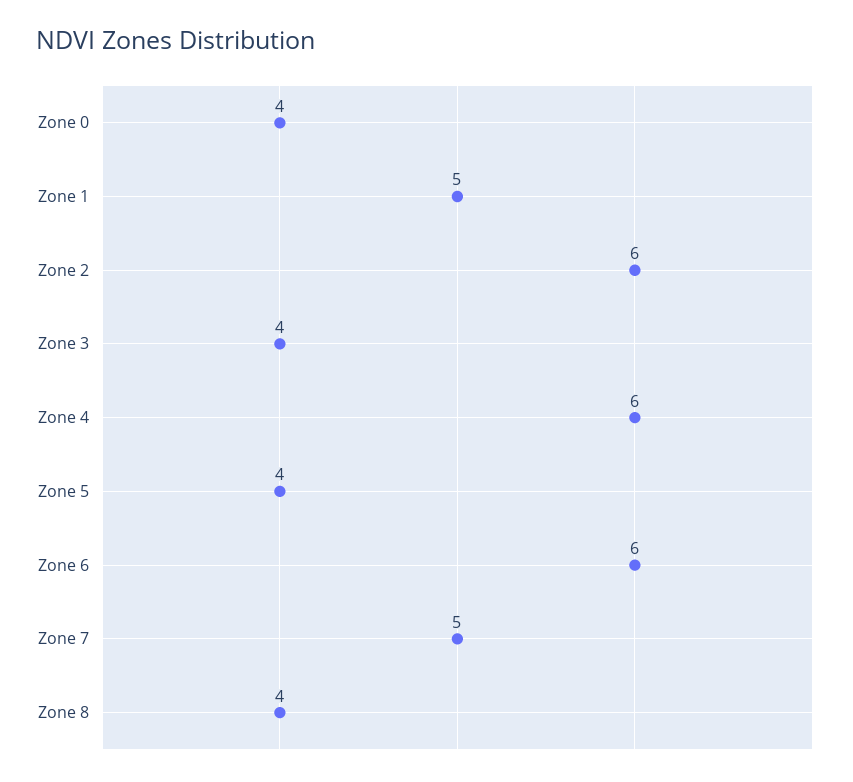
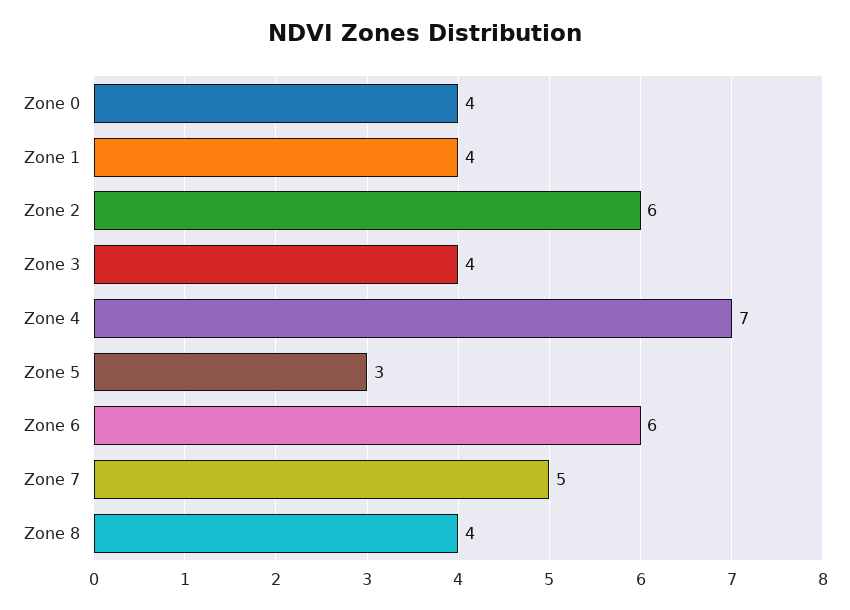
  {
    "Zone 0": 4,
-   "Zone 1": 5,
+   "Zone 1": 4,
    "Zone 2": 6,
    "Zone 3": 4,
-   "Zone 4": 6,
+   "Zone 4": 7,
-   "Zone 5": 4,
+   "Zone 5": 3,
    "Zone 6": 6,
    "Zone 7": 5,
    "Zone 8": 4
  }

